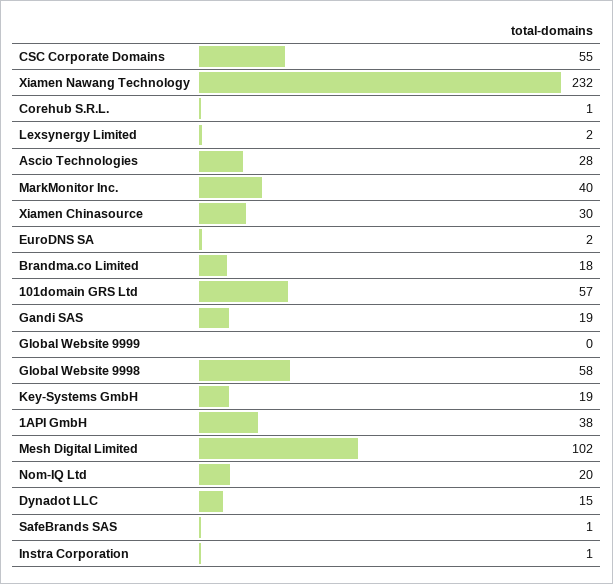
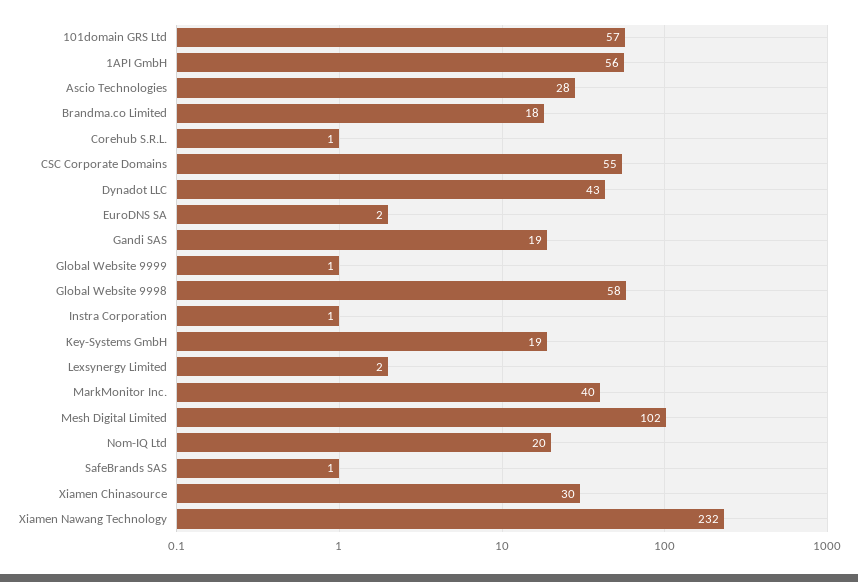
  {
    "CSC Corporate Domains": 55,
    "Xiamen Nawang Technology": 232,
    "Corehub S.R.L.": 1,
    "Lexsynergy Limited": 2,
    "Ascio Technologies": 28,
    "MarkMonitor Inc.": 40,
    "Xiamen Chinasource": 30,
    "EuroDNS SA": 2,
    "Brandma.co Limited": 18,
    "101domain GRS Ltd": 57,
    "Gandi SAS": 19,
-   "Global Website 9999": 0,
+   "Global Website 9999": 1,
    "Global Website 9998": 58,
    "Key-Systems GmbH": 19,
-   "1API GmbH": 38,
+   "1API GmbH": 56,
    "Mesh Digital Limited": 102,
    "Nom-IQ Ltd": 20,
-   "Dynadot LLC": 15,
+   "Dynadot LLC": 43,
    "SafeBrands SAS": 1,
    "Instra Corporation": 1
  }

